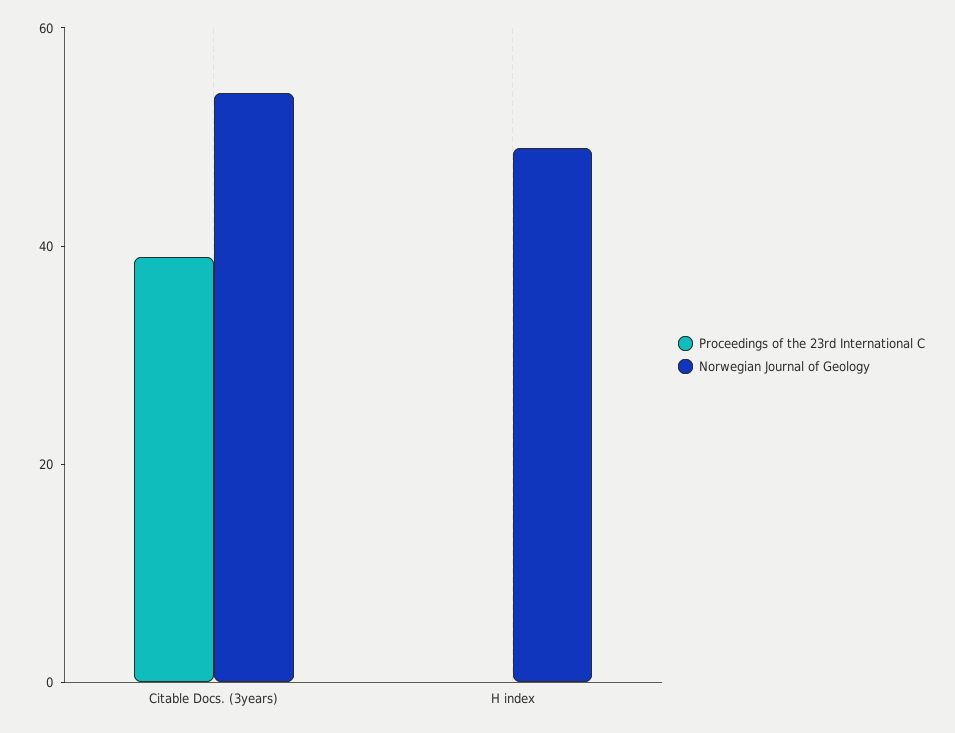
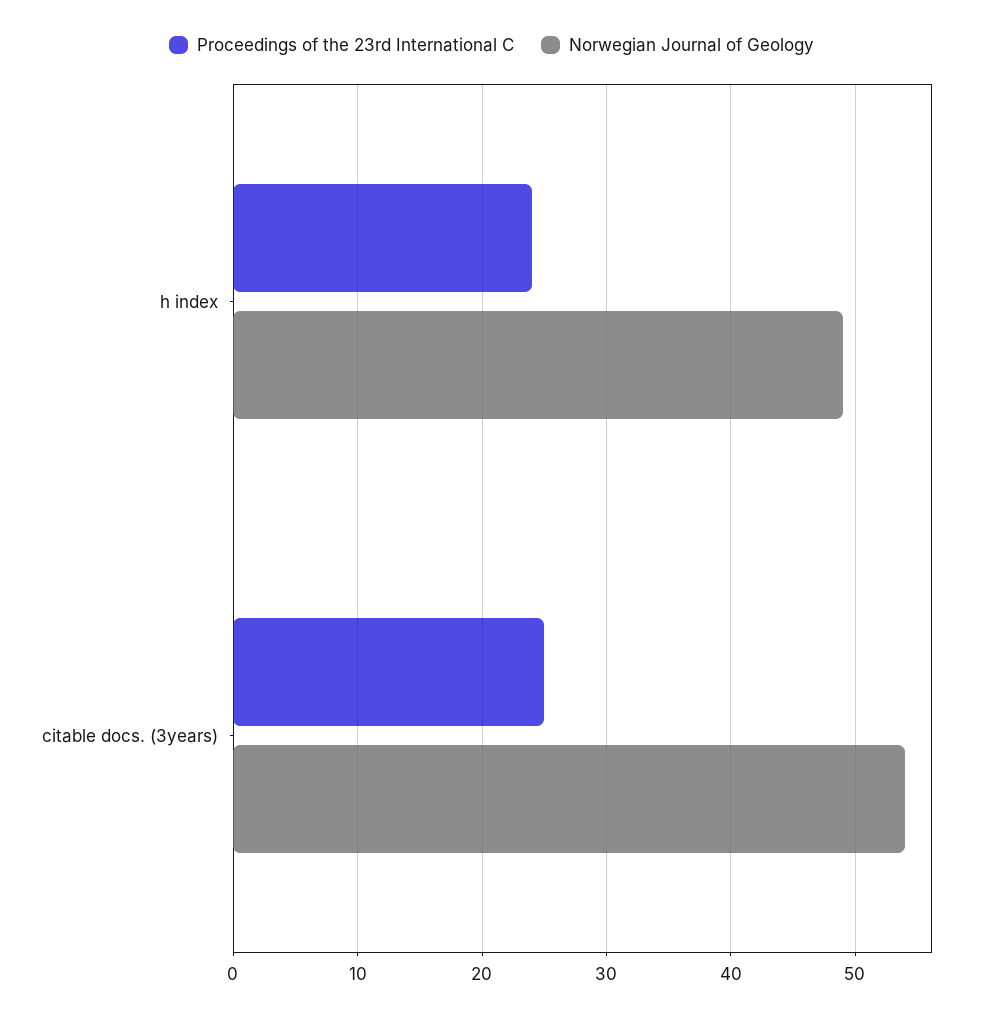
  {
    "Proceedings of the 23rd International C": {
-     "Citable Docs. (3years)": 40,
+     "Citable Docs. (3years)": 25,
-     "H index": 0
+     "H index": 24
    },
    "Norwegian Journal of Geology": {
      "Citable Docs. (3years)": 54,
      "H index": 49
    }
  }

